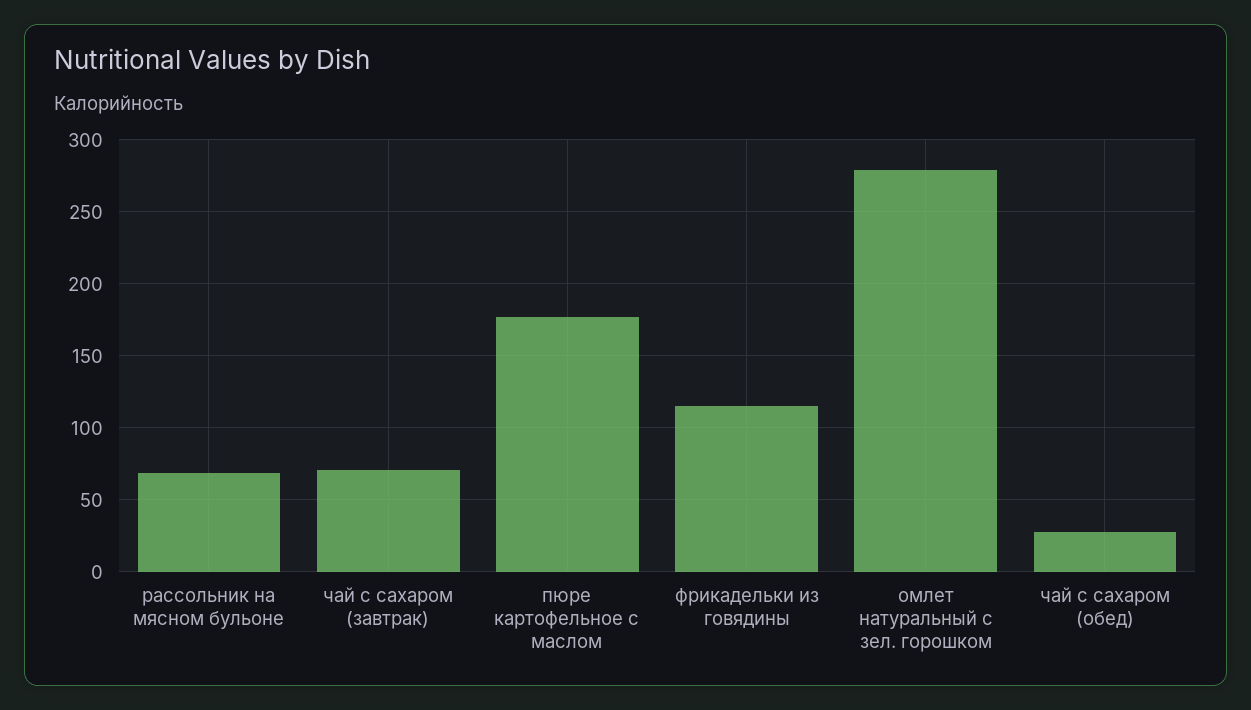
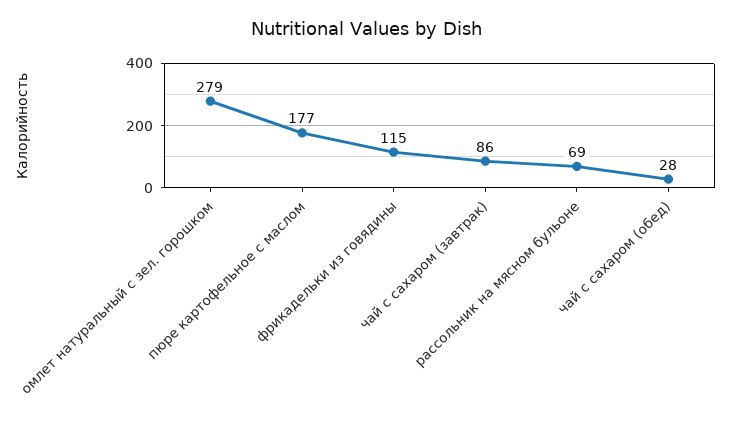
  {
    "рассольник на мясном бульоне": 69,
-   "чай с сахаром (завтрак)": 70,
+   "чай с сахаром (завтрак)": 86,
    "пюре картофельное с маслом": 177,
    "фрикадельки из говядины": 115,
    "омлет натуральный с зел. горошком": 279,
    "чай с сахаром (обед)": 28
  }

